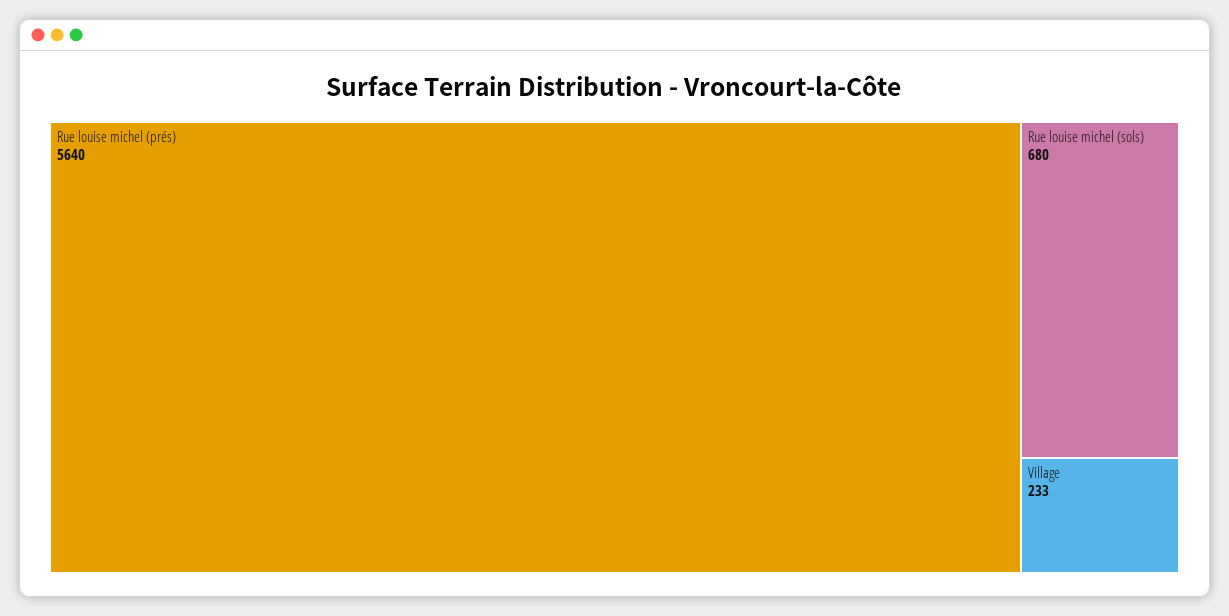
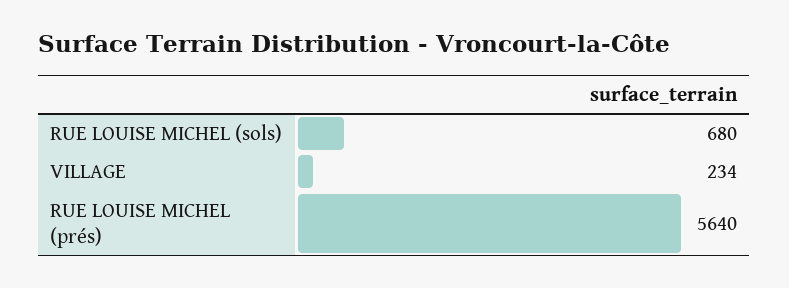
  {
    "Rue louise michel (prés)": 5640,
    "Rue louise michel (sols)": 680,
-   "Village": 233
+   "Village": 234
  }

